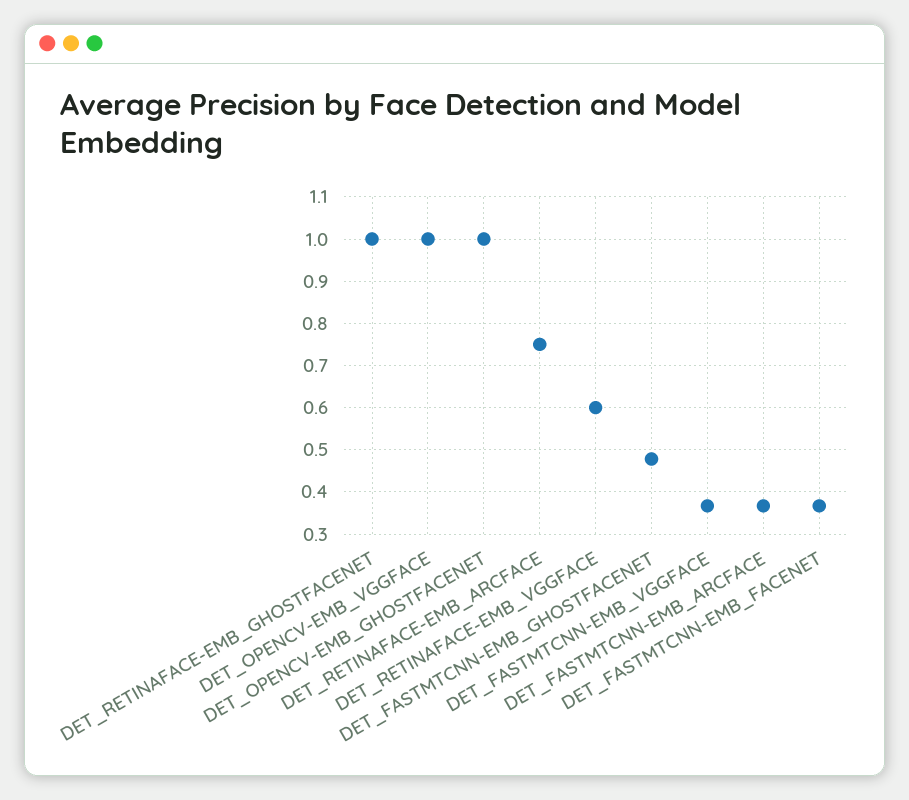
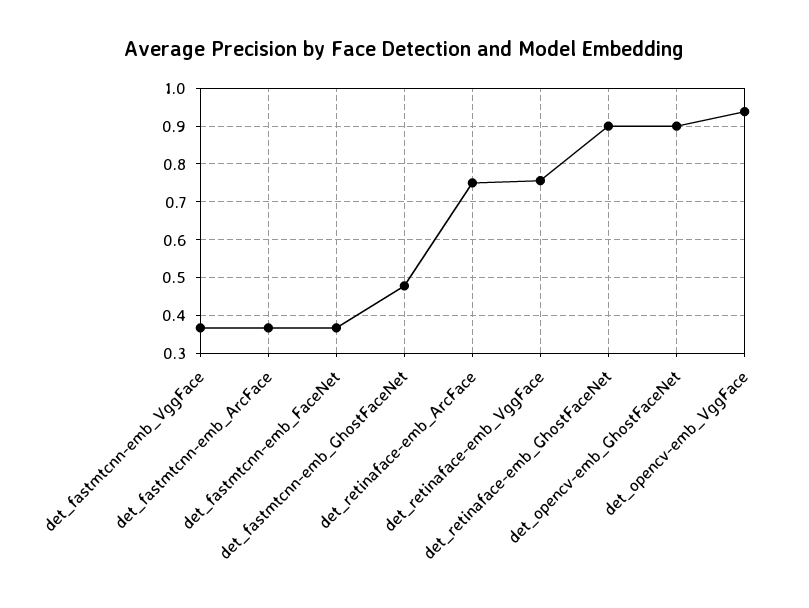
  {
-   "DET_RETINAFACE-EMB_GHOSTFACENET": 1,
+   "DET_RETINAFACE-EMB_GHOSTFACENET": 0.9,
-   "DET_OPENCV-EMB_VGGFACE": 1,
+   "DET_OPENCV-EMB_VGGFACE": 0.94,
-   "DET_OPENCV-EMB_GHOSTFACENET": 1,
+   "DET_OPENCV-EMB_GHOSTFACENET": 0.9,
    "DET_RETINAFACE-EMB_ARCFACE": 0.76,
-   "DET_RETINAFACE-EMB_VGGFACE": 0.6,
+   "DET_RETINAFACE-EMB_VGGFACE": 0.76,
    "DET_FASTMTCNN-EMB_GHOSTFACENET": 0.48,
    "DET_FASTMTCNN-EMB_VGGFACE": 0.36,
    "DET_FASTMTCNN-EMB_ARCFACE": 0.36,
    "DET_FASTMTCNN-EMB_FACENET": 0.36
  }

